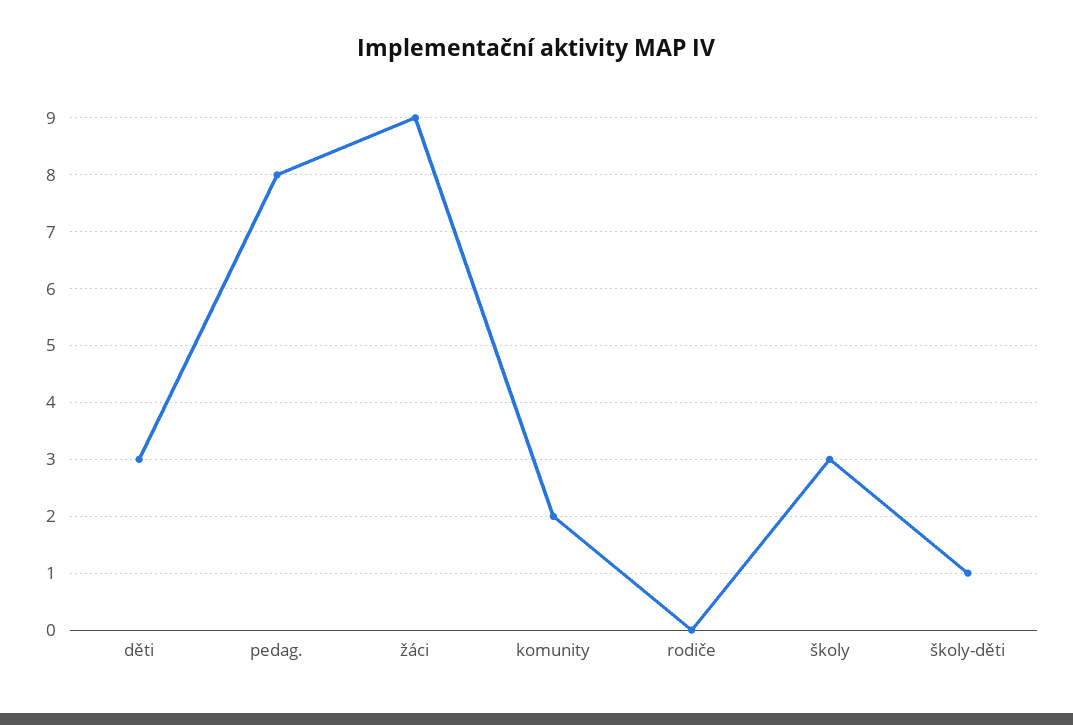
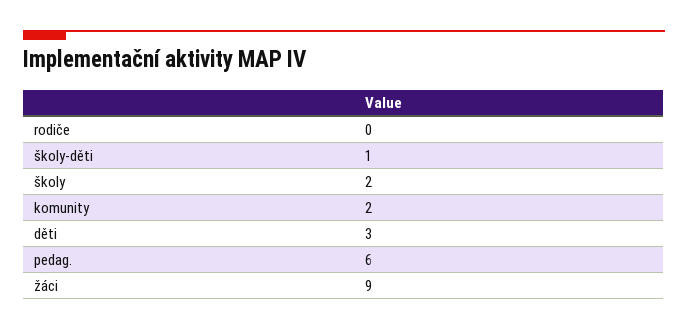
  {
    "děti": 3,
-   "pedag.": 8,
+   "pedag.": 6,
    "žáci": 9,
    "komunity": 2,
    "rodiče": 0,
-   "školy": 3,
+   "školy": 2,
    "školy-děti": 1
  }

